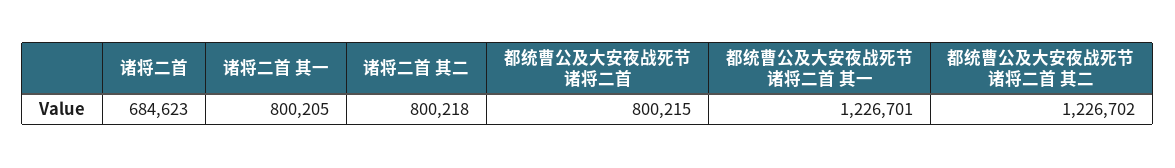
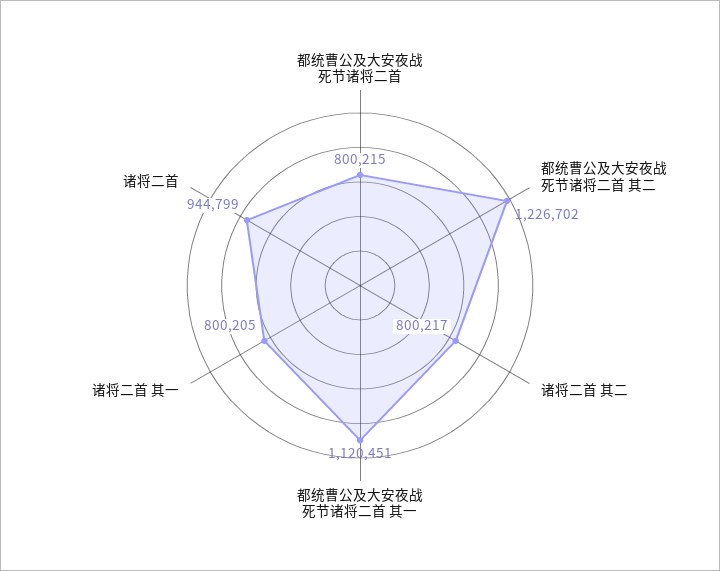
  {
-   "诸将二首": 684623,
+   "诸将二首": 944799,
    "诸将二首 其一": 800205,
-   "诸将二首 其二": 800218,
+   "诸将二首 其二": 800217,
    "都统曹公及大安夜战死节诸将二首": 800215,
-   "都统曹公及大安夜战死节诸将二首 其一": 1226701,
+   "都统曹公及大安夜战死节诸将二首 其一": 1120451,
    "都统曹公及大安夜战死节诸将二首 其二": 1226702
  }

